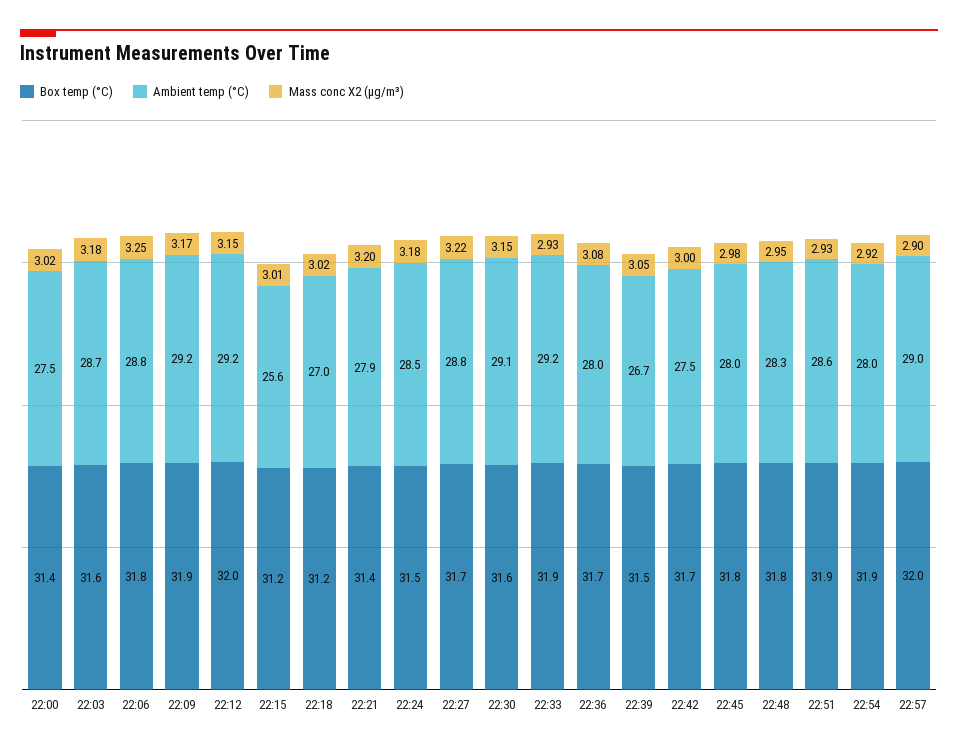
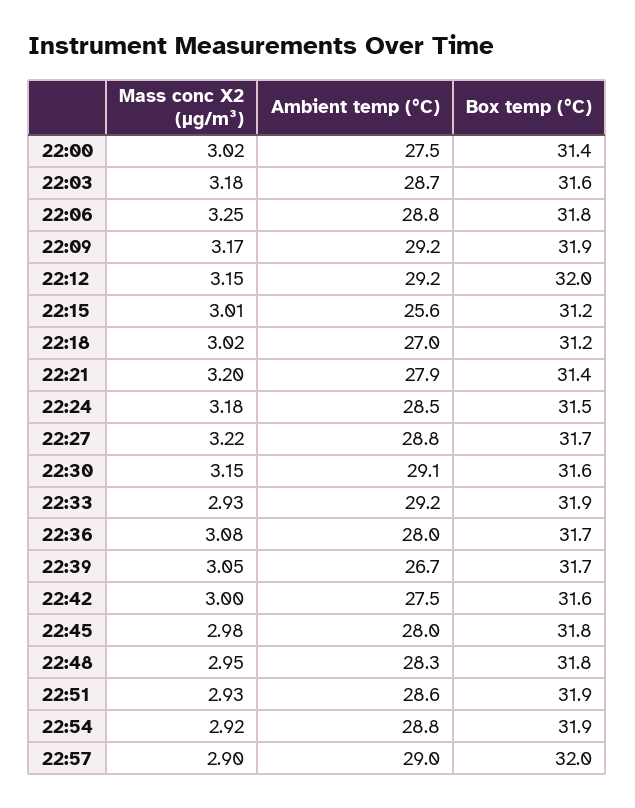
  {
    "Box temp (°C)": {
      "22:00": 31.4,
      "22:03": 31.6,
      "22:06": 31.8,
      "22:09": 31.9,
      "22:12": 32,
      "22:15": 31.2,
      "22:18": 31.2,
      "22:21": 31.4,
      "22:24": 31.5,
      "22:27": 31.7,
      "22:30": 31.6,
      "22:33": 31.9,
      "22:36": 31.7,
-     "22:39": 31.5,
+     "22:39": 31.7,
-     "22:42": 31.7,
+     "22:42": 31.6,
      "22:45": 31.8,
      "22:48": 31.8,
      "22:51": 31.9,
      "22:54": 31.9,
      "22:57": 32
    },
    "Ambient temp (°C)": {
      "22:00": 27.5,
      "22:03": 28.7,
      "22:06": 28.8,
      "22:09": 29.2,
      "22:12": 29.2,
      "22:15": 25.6,
      "22:18": 27,
      "22:21": 27.9,
      "22:24": 28.5,
      "22:27": 28.8,
      "22:30": 29.1,
      "22:33": 29.2,
      "22:36": 28,
      "22:39": 26.7,
      "22:42": 27.5,
      "22:45": 28,
      "22:48": 28.3,
      "22:51": 28.6,
-     "22:54": 28,
+     "22:54": 28.8,
      "22:57": 29
    },
    "Mass conc X2 (μg/m³)": {
      "22:00": 3.02,
      "22:03": 3.18,
      "22:06": 3.25,
      "22:09": 3.17,
      "22:12": 3.15,
      "22:15": 3.01,
      "22:18": 3.02,
      "22:21": 3.2,
      "22:24": 3.18,
      "22:27": 3.22,
      "22:30": 3.15,
      "22:33": 2.93,
      "22:36": 3.08,
      "22:39": 3.05,
      "22:42": 3,
      "22:45": 2.98,
      "22:48": 2.95,
      "22:51": 2.93,
      "22:54": 2.92,
      "22:57": 2.9
    }
  }

